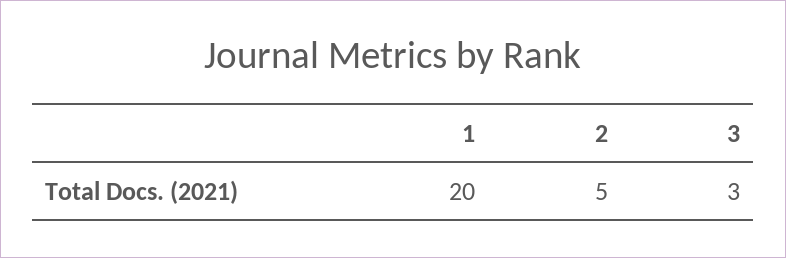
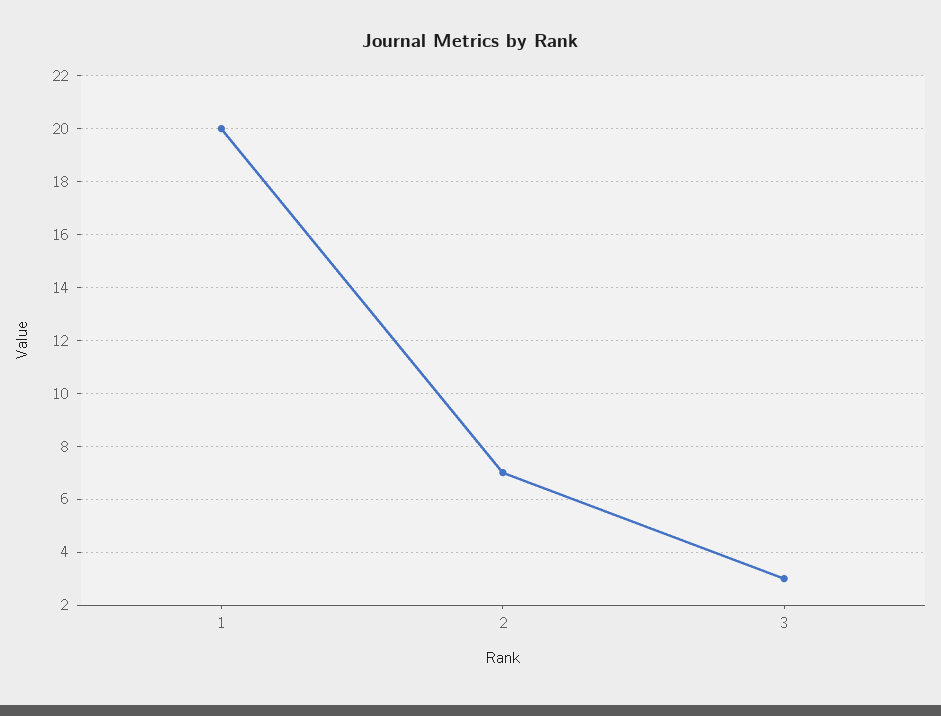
  {
    "1": 20,
-   "2": 5,
+   "2": 7,
    "3": 3
  }

